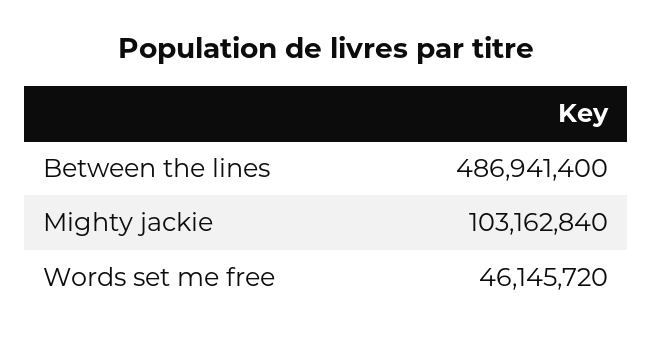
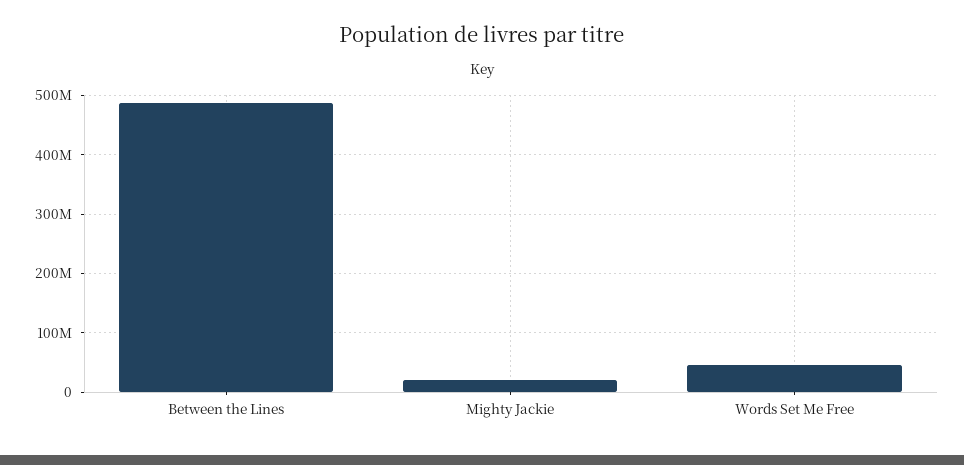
  {
    "Between the lines": 486941400,
-   "Mighty jackie": 103162840,
+   "Mighty jackie": 20000000,
    "Words set me free": 46145720
  }

